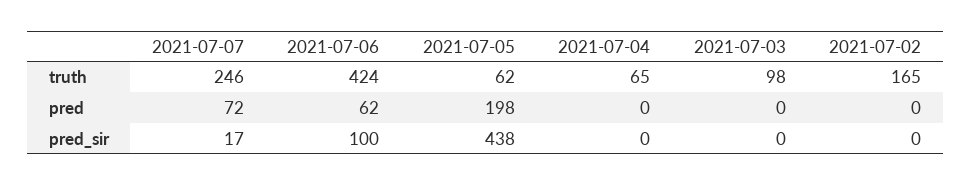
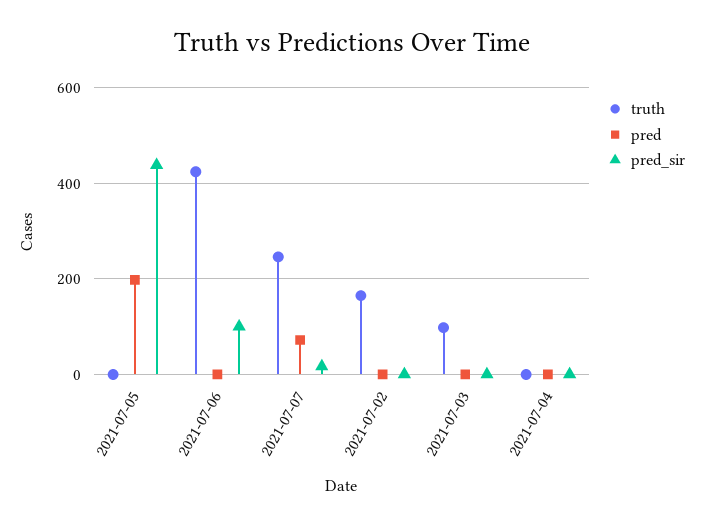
  {
    "truth": {
      "2021-07-07": 246,
      "2021-07-06": 424,
-     "2021-07-05": 62,
+     "2021-07-05": 0,
-     "2021-07-04": 65,
+     "2021-07-04": 0,
      "2021-07-03": 98,
      "2021-07-02": 165
    },
    "pred": {
      "2021-07-07": 72,
-     "2021-07-06": 62,
+     "2021-07-06": 0,
      "2021-07-05": 198,
      "2021-07-04": 0,
      "2021-07-03": 0,
      "2021-07-02": 0
    },
    "pred_sir": {
      "2021-07-07": 17,
      "2021-07-06": 100,
      "2021-07-05": 438,
      "2021-07-04": 0,
      "2021-07-03": 0,
      "2021-07-02": 0
    }
  }

